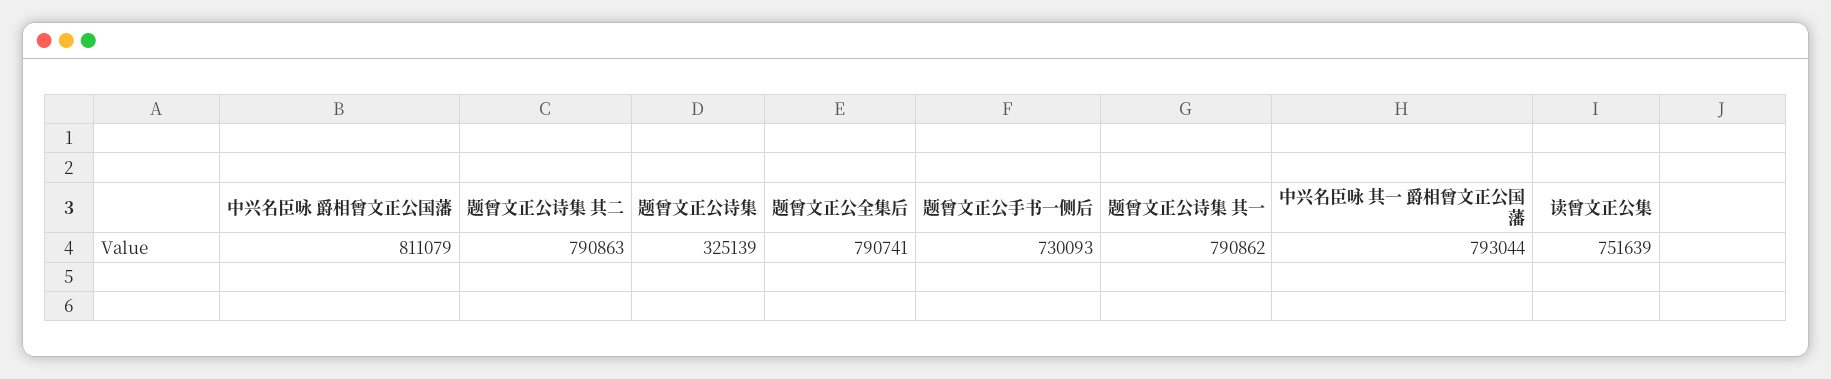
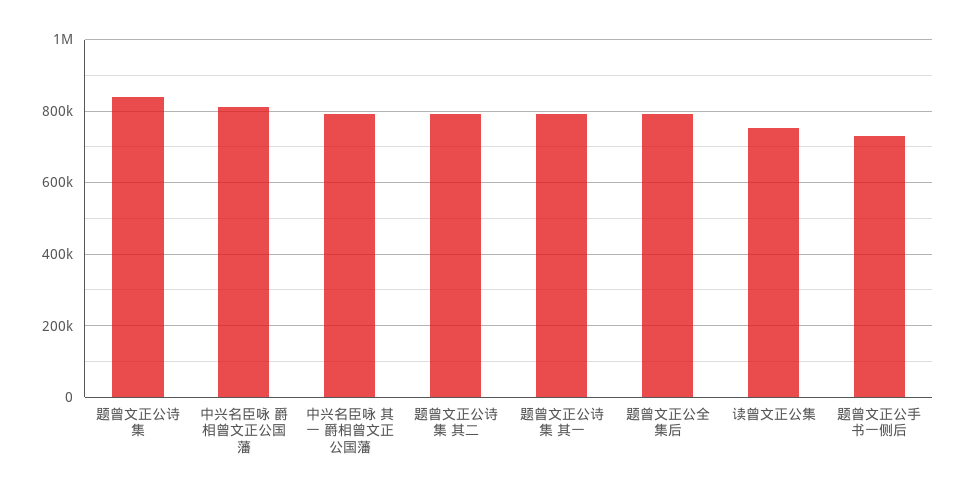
  {
    "中兴名臣咏 爵相曾文正公国藩": 811079,
    "题曾文正公诗集 其二": 790863,
-   "题曾文正公诗集": 325139,
+   "题曾文正公诗集": 840000,
    "题曾文正公全集后": 790741,
    "题曾文正公手书一侧后": 730093,
    "题曾文正公诗集 其一": 790862,
    "中兴名臣咏 其一 爵相曾文正公国藩": 793044,
    "读曾文正公集": 751639
  }

